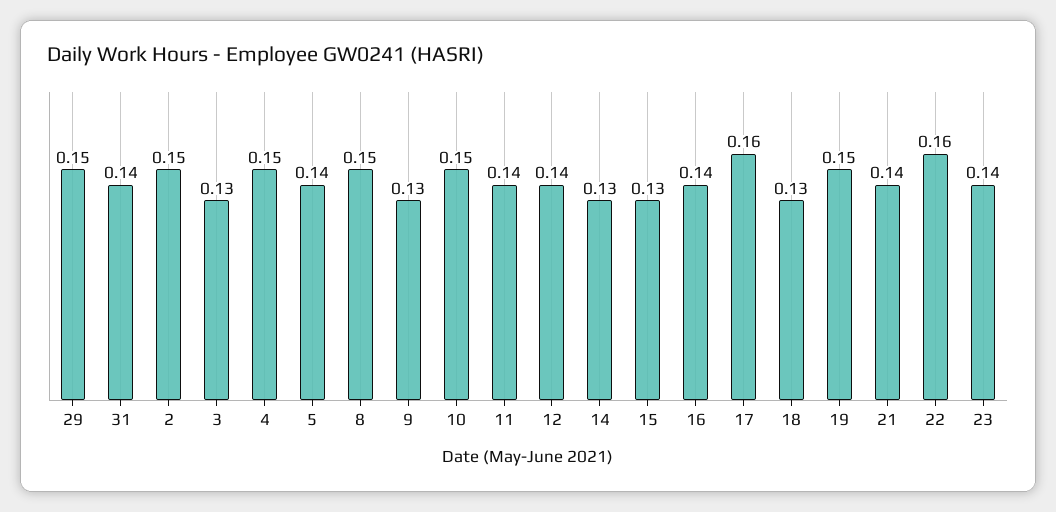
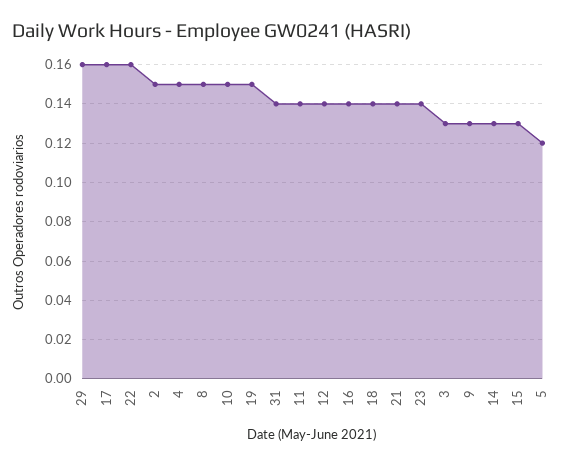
  {
-   "29": 0.15,
+   "29": 0.16,
    "31": 0.14,
    "2": 0.15,
    "3": 0.13,
    "4": 0.15,
-   "5": 0.14,
+   "5": 0.12,
    "8": 0.15,
    "9": 0.13,
    "10": 0.15,
    "11": 0.14,
    "12": 0.14,
    "14": 0.13,
    "15": 0.13,
    "16": 0.14,
    "17": 0.16,
-   "18": 0.13,
+   "18": 0.14,
    "19": 0.15,
    "21": 0.14,
    "22": 0.16,
    "23": 0.14
  }

